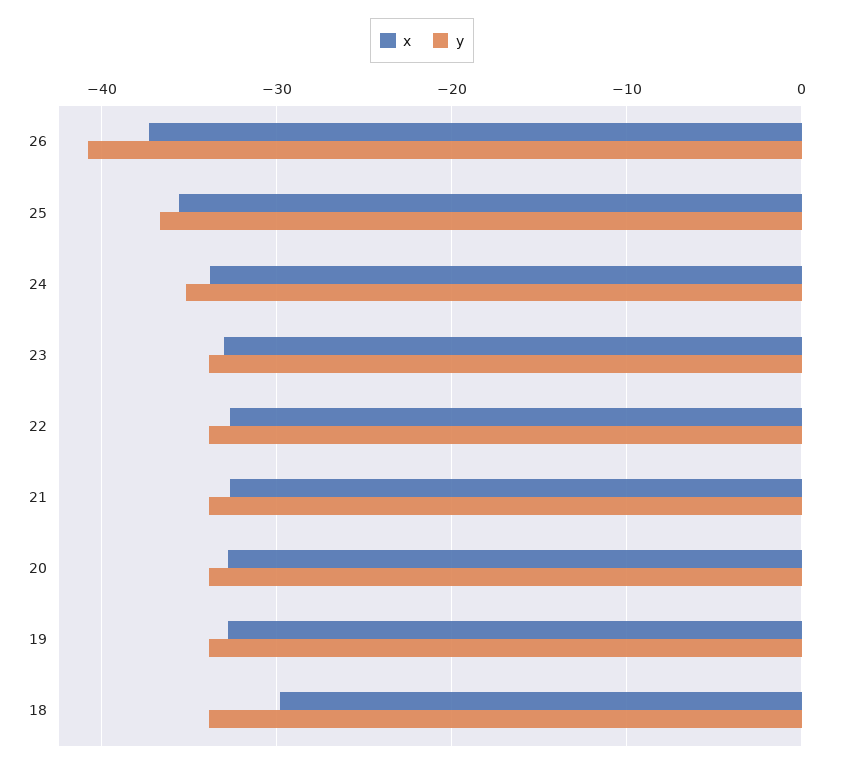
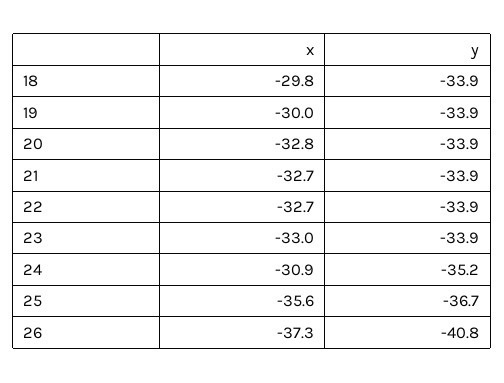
  {
    "x": {
      "26": -37.3,
      "25": -35.6,
-     "24": -34,
+     "24": -30.9,
      "23": -33,
      "22": -32.7,
      "21": -32.7,
      "20": -32.8,
-     "19": -33,
+     "19": -30,
      "18": -29.8
    },
    "y": {
      "26": -40.8,
      "25": -36.7,
      "24": -35.2,
      "23": -33.9,
      "22": -33.9,
      "21": -33.9,
      "20": -33.9,
      "19": -33.9,
      "18": -33.9
    }
  }

